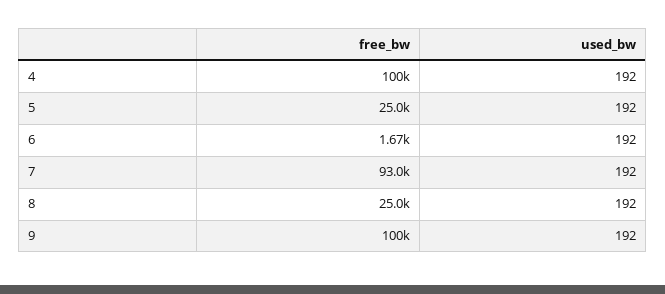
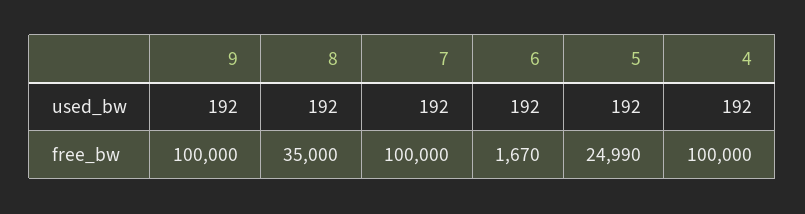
  {
    "free_bw": {
      "4": 100000,
-     "5": 25000,
+     "5": 24990,
      "6": 1670,
-     "7": 93000,
+     "7": 100000,
-     "8": 25000,
+     "8": 35000,
      "9": 100000
    },
    "used_bw": {
      "4": 192,
      "5": 192,
      "6": 192,
      "7": 192,
      "8": 192,
      "9": 192
    }
  }

